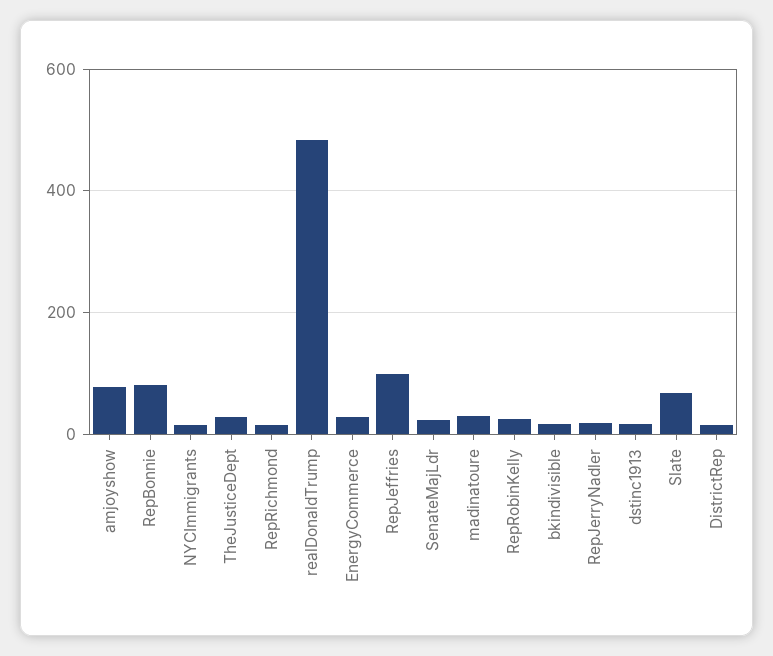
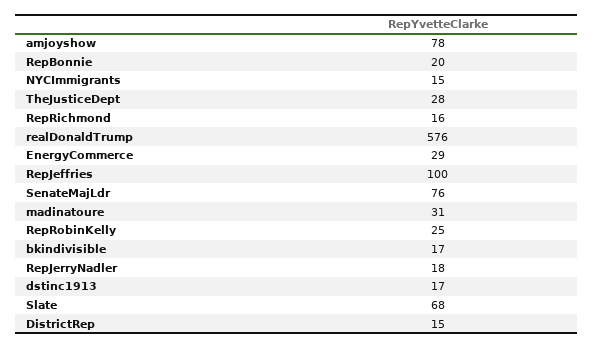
  {
    "amjoyshow": 78,
-   "RepBonnie": 80,
+   "RepBonnie": 20,
    "NYCImmigrants": 15,
    "TheJusticeDept": 28,
    "RepRichmond": 16,
-   "realDonaldTrump": 480,
+   "realDonaldTrump": 576,
    "EnergyCommerce": 29,
    "RepJeffries": 100,
-   "SenateMajLdr": 20,
+   "SenateMajLdr": 76,
    "madinatoure": 31,
    "RepRobinKelly": 25,
    "bkindivisible": 17,
    "RepJerryNadler": 18,
    "dstinc1913": 17,
    "Slate": 68,
    "DistrictRep": 15
  }

